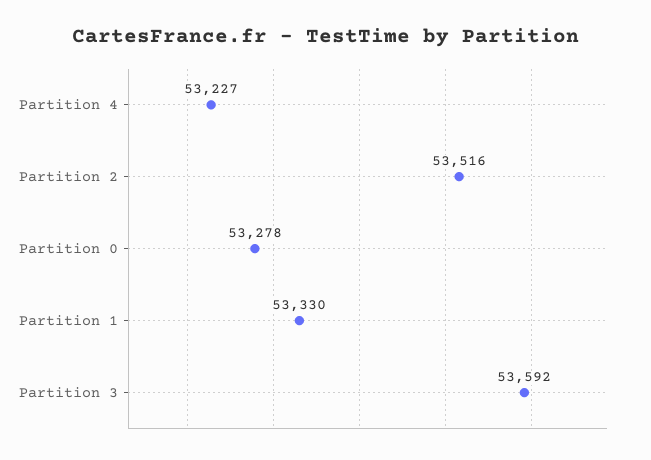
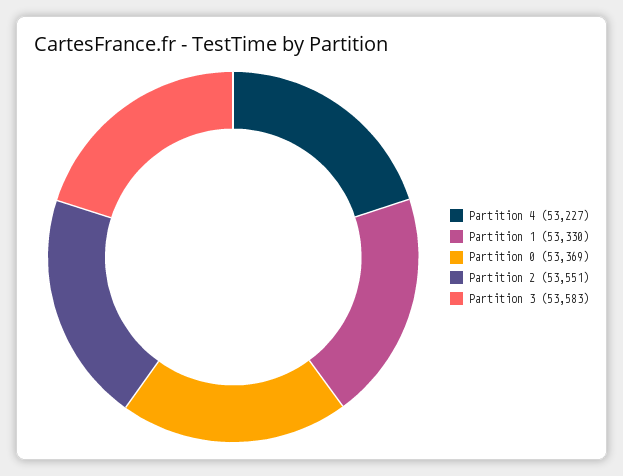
  {
    "Partition 4": 53227,
-   "Partition 2": 53516,
+   "Partition 2": 53551,
-   "Partition 0": 53278,
+   "Partition 0": 53369,
    "Partition 1": 53330,
-   "Partition 3": 53592
+   "Partition 3": 53583
  }

